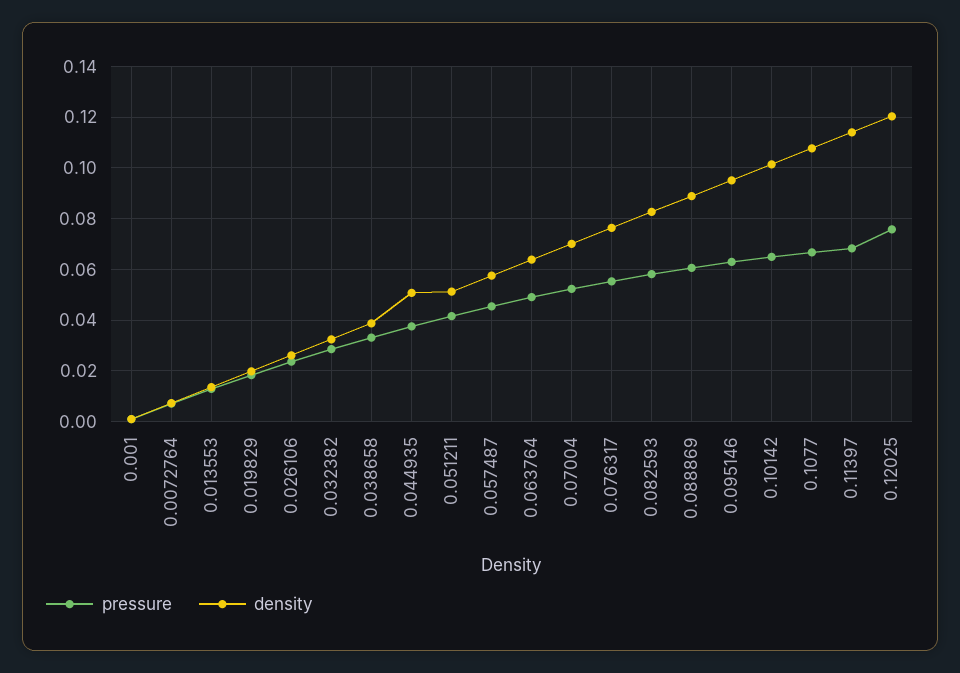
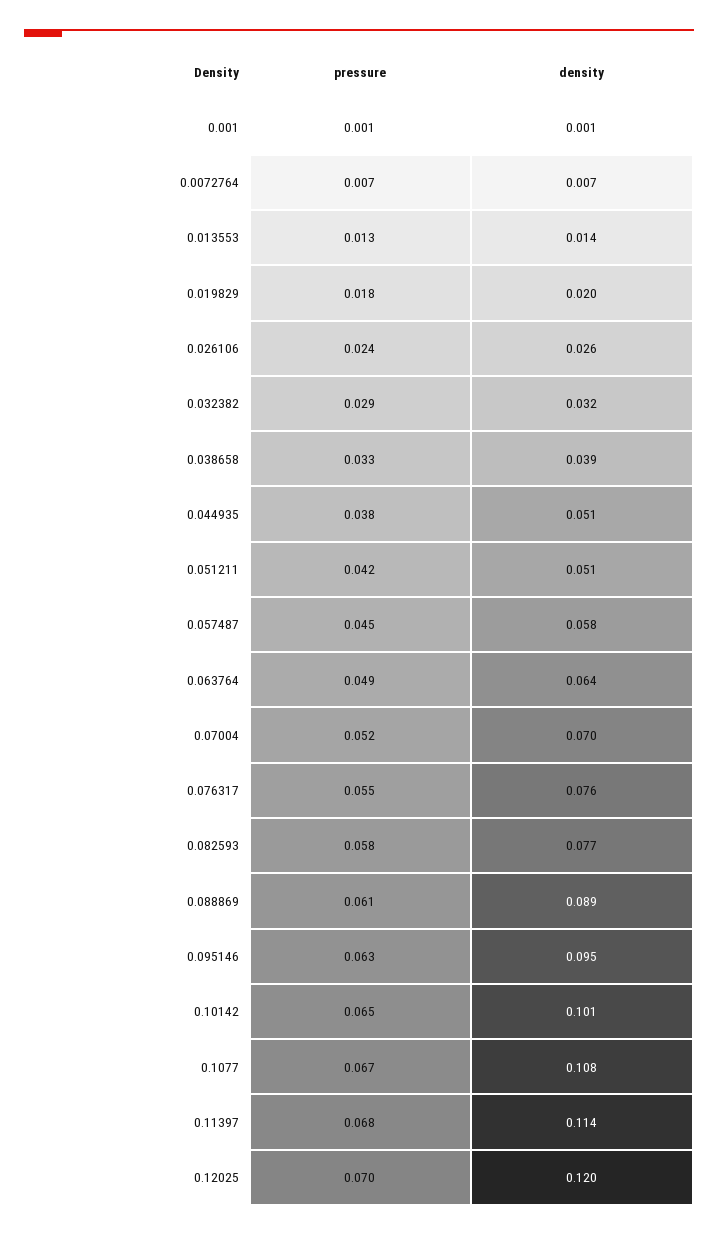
  {
    "pressure": {
      "0.001": 0.001,
      "0.0072764": 0.007,
      "0.013553": 0.013,
      "0.019829": 0.018,
      "0.026106": 0.024,
      "0.032382": 0.029,
      "0.038658": 0.033,
      "0.044935": 0.038,
      "0.051211": 0.042,
      "0.057487": 0.045,
      "0.063764": 0.049,
      "0.07004": 0.052,
      "0.076317": 0.055,
      "0.082593": 0.058,
      "0.088869": 0.061,
      "0.095146": 0.063,
      "0.10142": 0.065,
      "0.1077": 0.067,
      "0.11397": 0.068,
-     "0.12025": 0.075
+     "0.12025": 0.07
    },
    "density": {
      "0.001": 0.001,
      "0.0072764": 0.007,
      "0.013553": 0.014,
      "0.019829": 0.02,
      "0.026106": 0.026,
      "0.032382": 0.032,
      "0.038658": 0.039,
      "0.044935": 0.051,
      "0.051211": 0.051,
      "0.057487": 0.058,
      "0.063764": 0.064,
      "0.07004": 0.07,
      "0.076317": 0.076,
-     "0.082593": 0.0825,
+     "0.082593": 0.077,
      "0.088869": 0.089,
      "0.095146": 0.095,
      "0.10142": 0.101,
      "0.1077": 0.108,
      "0.11397": 0.114,
      "0.12025": 0.12
    }
  }

